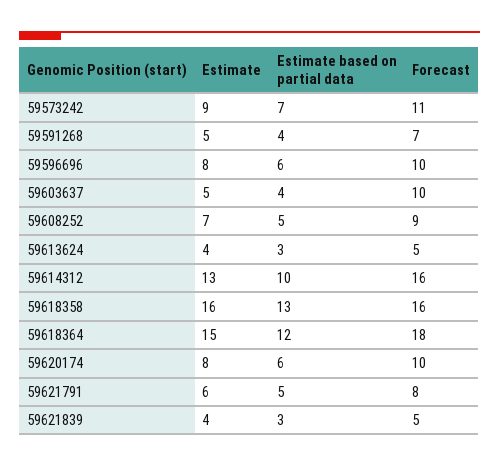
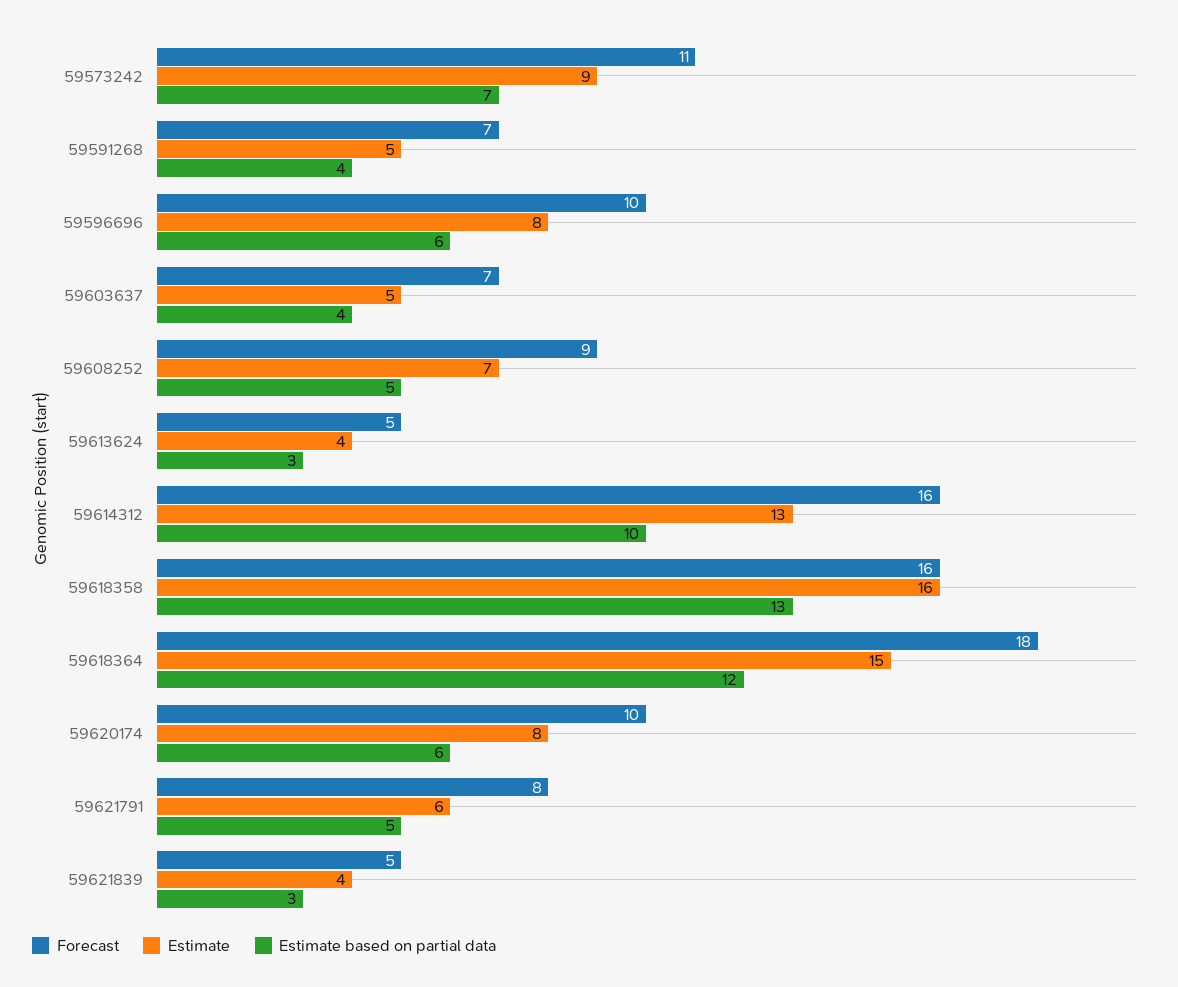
  {
    "Estimate": {
      "59573242": 9,
      "59591268": 5,
      "59596696": 8,
      "59603637": 5,
      "59608252": 7,
      "59613624": 4,
      "59614312": 13,
      "59618358": 16,
      "59618364": 15,
      "59620174": 8,
      "59621791": 6,
      "59621839": 4
    },
    "Estimate based on partial data": {
      "59573242": 7,
      "59591268": 4,
      "59596696": 6,
      "59603637": 4,
      "59608252": 5,
      "59613624": 3,
      "59614312": 10,
      "59618358": 13,
      "59618364": 12,
      "59620174": 6,
      "59621791": 5,
      "59621839": 3
    },
    "Forecast": {
      "59573242": 11,
      "59591268": 7,
      "59596696": 10,
-     "59603637": 10,
+     "59603637": 7,
      "59608252": 9,
      "59613624": 5,
      "59614312": 16,
      "59618358": 16,
      "59618364": 18,
      "59620174": 10,
      "59621791": 8,
      "59621839": 5
    }
  }

